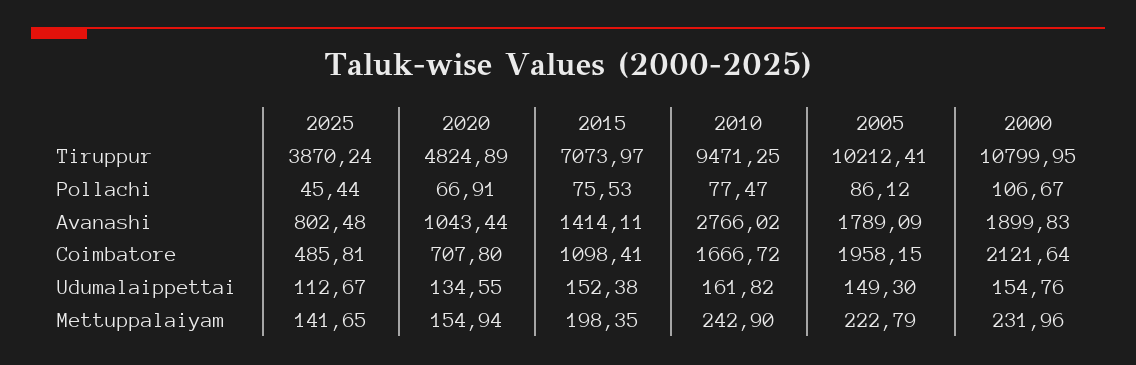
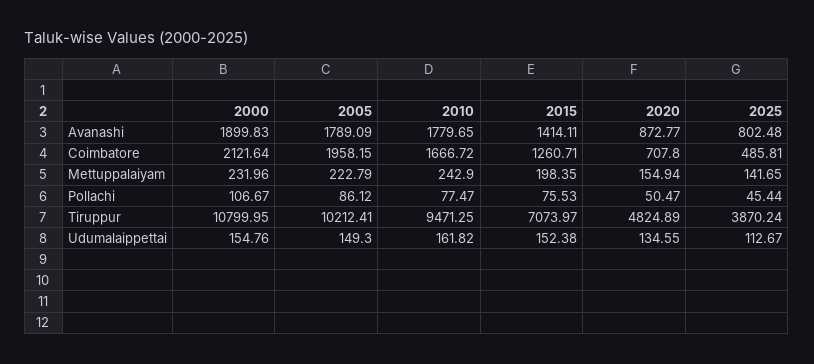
  {
    "2025": {
      "Tiruppur": 3870.24,
      "Pollachi": 45.44,
      "Avanashi": 802.48,
      "Coimbatore": 485.81,
      "Udumalaippettai": 112.67,
      "Mettuppalaiyam": 141.65
    },
    "2020": {
      "Tiruppur": 4824.89,
-     "Pollachi": 66.91,
+     "Pollachi": 50.47,
-     "Avanashi": 1043.44,
+     "Avanashi": 872.77,
      "Coimbatore": 707.8,
      "Udumalaippettai": 134.55,
      "Mettuppalaiyam": 154.94
    },
    "2015": {
      "Tiruppur": 7073.97,
      "Pollachi": 75.53,
      "Avanashi": 1414.11,
-     "Coimbatore": 1098.41,
+     "Coimbatore": 1260.71,
      "Udumalaippettai": 152.38,
      "Mettuppalaiyam": 198.35
    },
    "2010": {
      "Tiruppur": 9471.25,
      "Pollachi": 77.47,
-     "Avanashi": 2766.02,
+     "Avanashi": 1779.65,
      "Coimbatore": 1666.72,
      "Udumalaippettai": 161.82,
      "Mettuppalaiyam": 242.9
    },
    "2005": {
      "Tiruppur": 10212.41,
      "Pollachi": 86.12,
      "Avanashi": 1789.09,
      "Coimbatore": 1958.15,
      "Udumalaippettai": 149.3,
      "Mettuppalaiyam": 222.79
    },
    "2000": {
      "Tiruppur": 10799.95,
      "Pollachi": 106.67,
      "Avanashi": 1899.83,
      "Coimbatore": 2121.64,
      "Udumalaippettai": 154.76,
      "Mettuppalaiyam": 231.96
    }
  }

